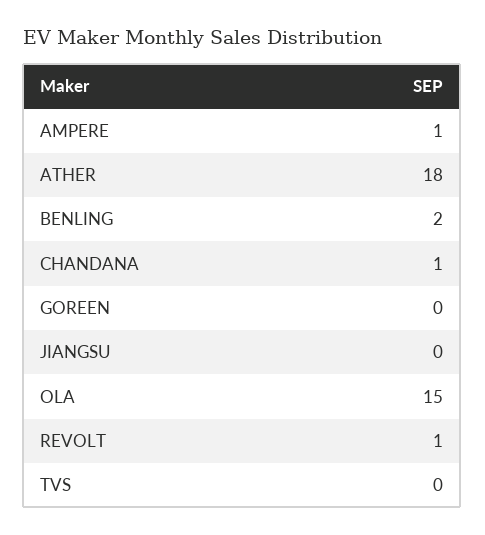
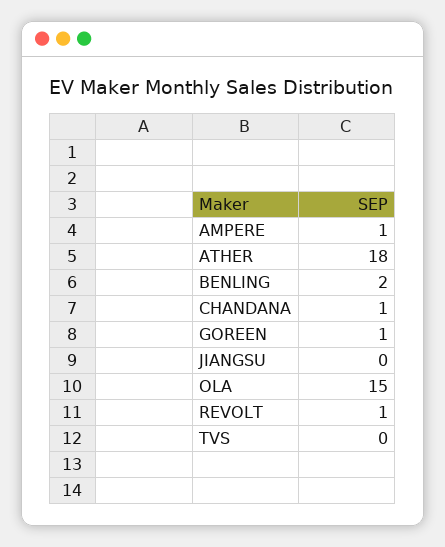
  {
    "AMPERE": 1,
    "ATHER": 18,
    "BENLING": 2,
    "CHANDANA": 1,
-   "GOREEN": 0,
+   "GOREEN": 1,
    "JIANGSU": 0,
    "OLA": 15,
    "REVOLT": 1,
    "TVS": 0
  }

